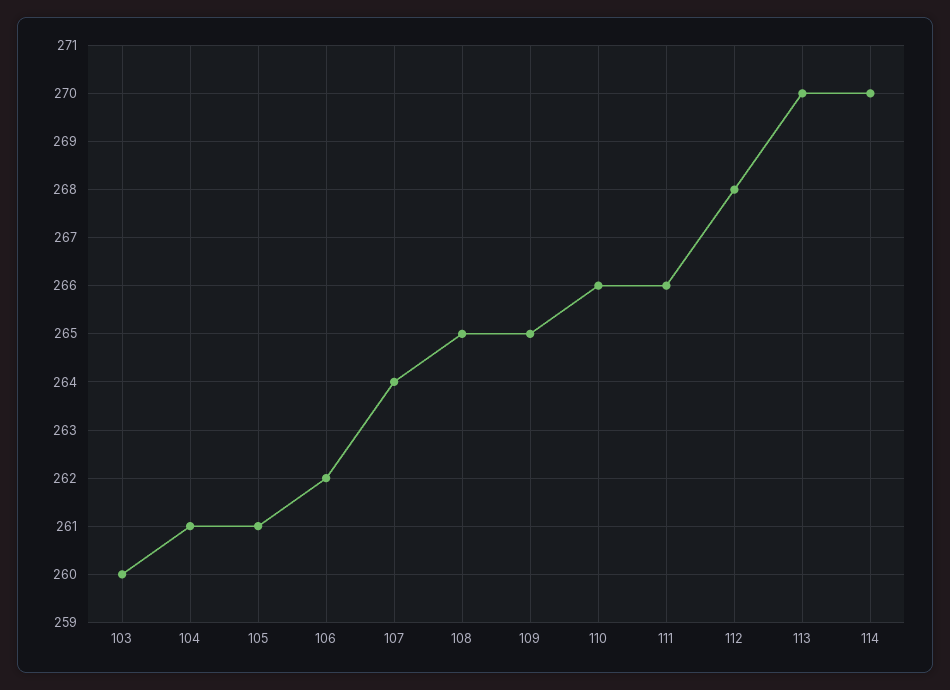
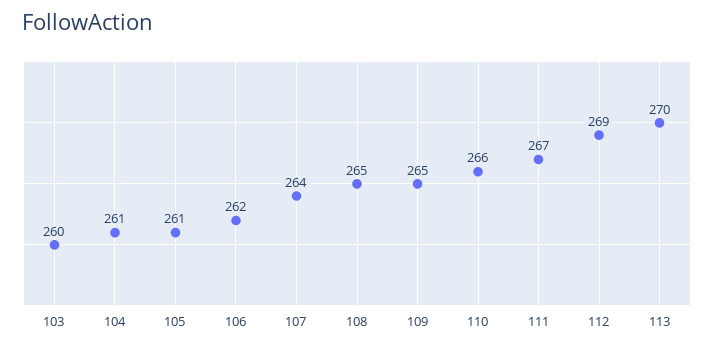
  {
    "103": 260,
    "104": 261,
    "105": 261,
    "106": 262,
    "107": 264,
    "108": 265,
    "109": 265,
    "110": 266,
-   "111": 266,
+   "111": 267,
-   "112": 268,
+   "112": 269,
-   "113": 270,
+   "113": 270
-   "114": 270
  }

